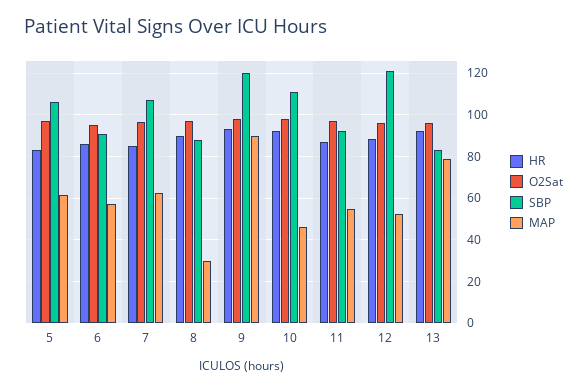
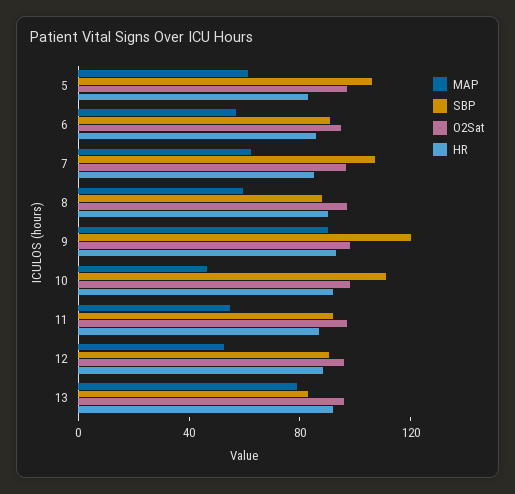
  {
    "HR": {
      "5": 85,
      "6": 85,
      "7": 85,
      "8": 90,
      "9": 95,
      "10": 90,
      "11": 85,
      "12": 90,
      "13": 90
    },
    "O2Sat": {
      "5": 95,
      "6": 95,
      "7": 95,
      "8": 95,
      "9": 100,
      "10": 100,
      "11": 95,
      "12": 95,
      "13": 95
    },
    "SBP": {
      "5": 105,
      "6": 90,
      "7": 105,
      "8": 90,
      "9": 120,
      "10": 110,
      "11": 90,
-     "12": 120,
+     "12": 90,
      "13": 85
    },
    "MAP": {
      "5": 60,
      "6": 55,
      "7": 60,
-     "8": 30,
+     "8": 60,
      "9": 90,
      "10": 45,
      "11": 55,
      "12": 55,
      "13": 80
    }
  }

